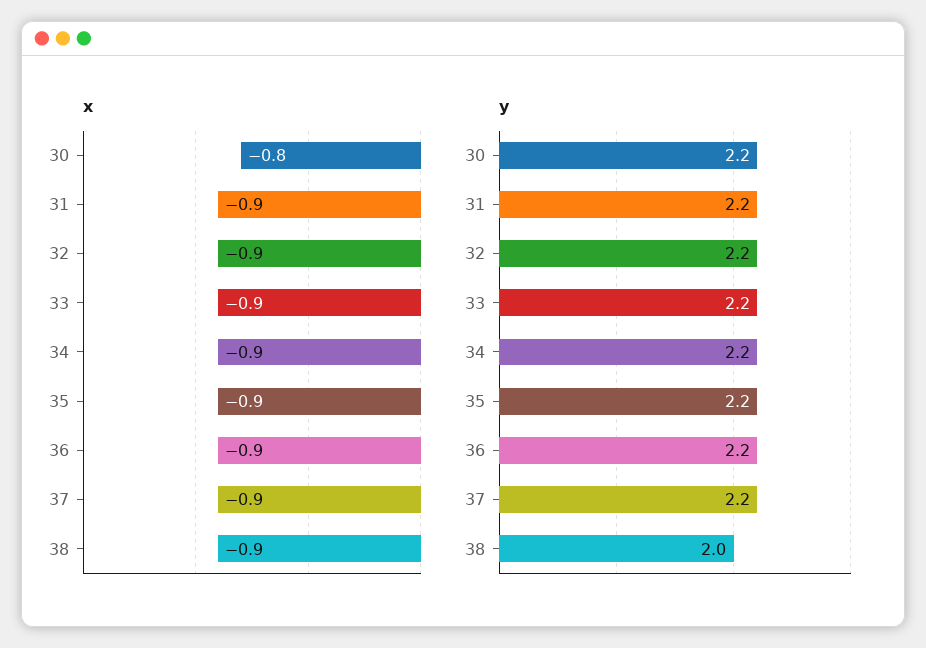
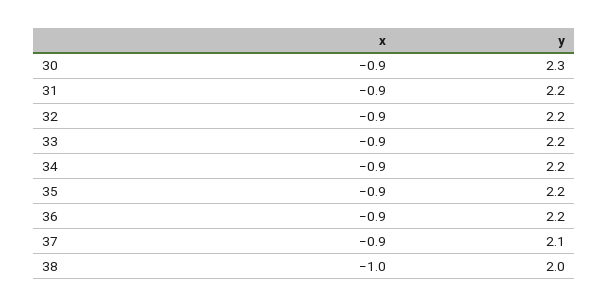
  {
    "x": {
-     "30": -0.8,
+     "30": -0.9,
      "31": -0.9,
      "32": -0.9,
      "33": -0.9,
      "34": -0.9,
      "35": -0.9,
      "36": -0.9,
      "37": -0.9,
-     "38": -0.9
+     "38": -1
    },
    "y": {
-     "30": 2.2,
+     "30": 2.3,
      "31": 2.2,
      "32": 2.2,
      "33": 2.2,
      "34": 2.2,
      "35": 2.2,
      "36": 2.2,
-     "37": 2.2,
+     "37": 2.1,
      "38": 2
    }
  }

